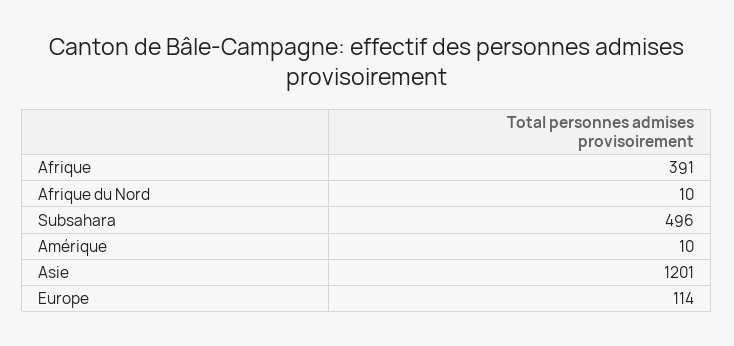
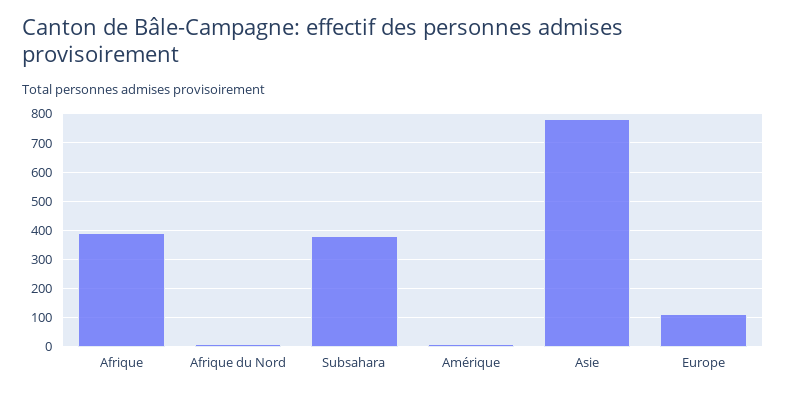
  {
    "Afrique": 391,
    "Afrique du Nord": 10,
-   "Subsahara": 496,
+   "Subsahara": 375,
    "Amérique": 10,
-   "Asie": 1201,
+   "Asie": 775,
    "Europe": 114
  }

